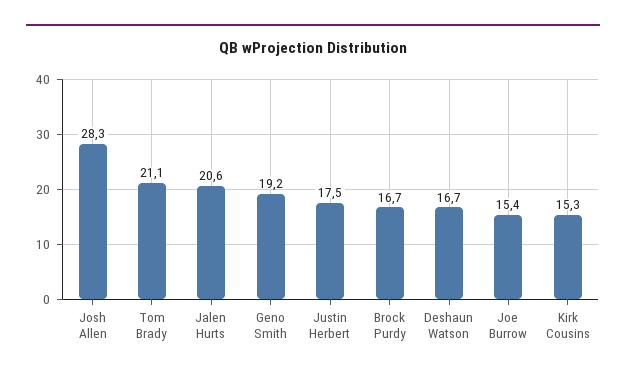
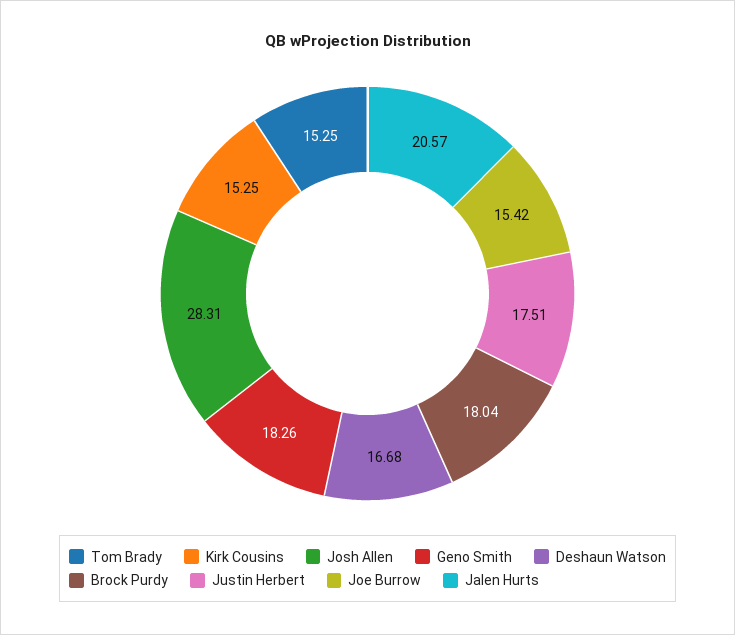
  {
    "Josh Allen": 28.31,
-   "Tom Brady": 21.1,
+   "Tom Brady": 15.25,
    "Jalen Hurts": 20.57,
-   "Geno Smith": 19.2,
+   "Geno Smith": 18.26,
    "Justin Herbert": 17.51,
-   "Brock Purdy": 16.7,
+   "Brock Purdy": 18.04,
    "Deshaun Watson": 16.68,
    "Joe Burrow": 15.42,
    "Kirk Cousins": 15.25
  }

